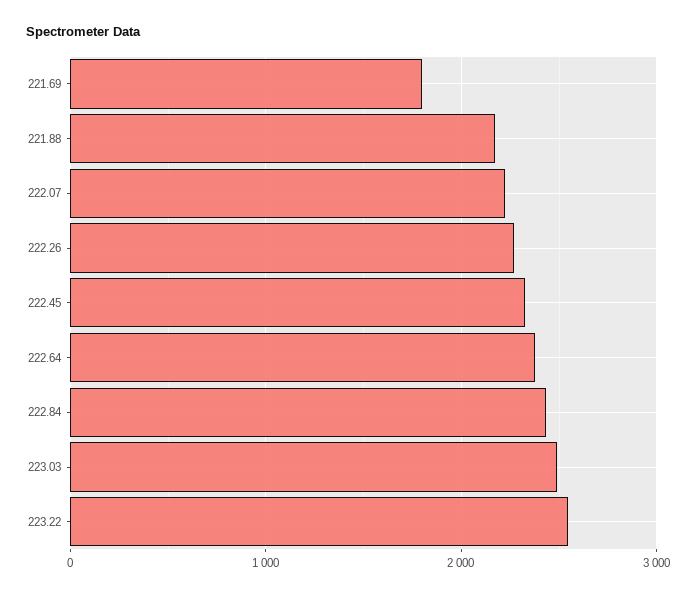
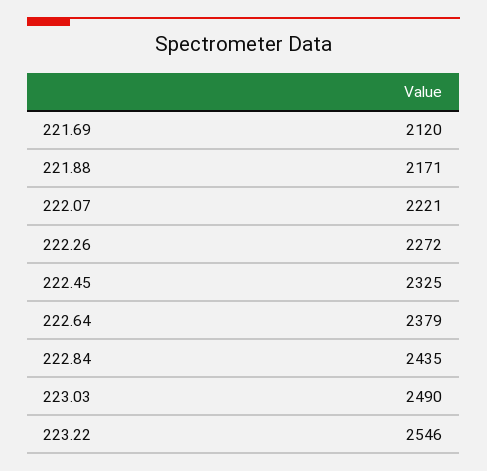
  {
-   "221.69": 1800,
+   "221.69": 2120,
    "221.88": 2171,
    "222.07": 2221,
    "222.26": 2272,
    "222.45": 2325,
    "222.64": 2379,
    "222.84": 2435,
    "223.03": 2490,
    "223.22": 2546
  }

